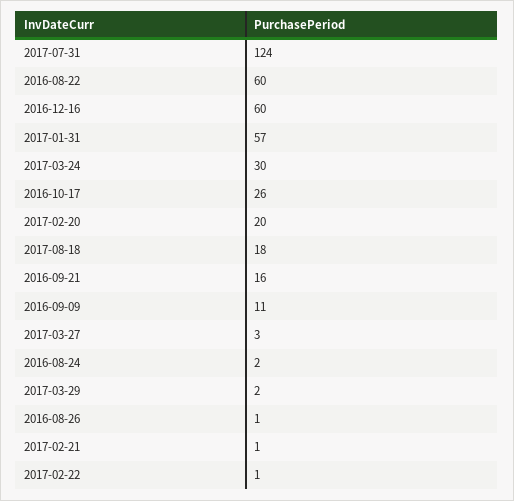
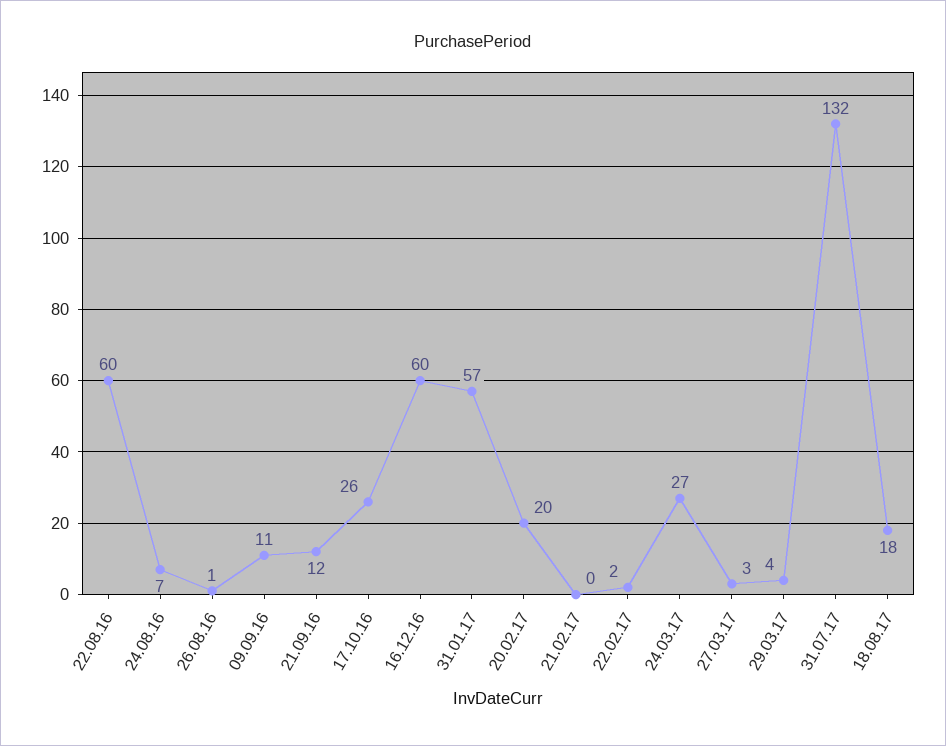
  {
-   "2017-07-31": 124,
+   "2017-07-31": 132,
    "2016-08-22": 60,
    "2016-12-16": 60,
    "2017-01-31": 57,
-   "2017-03-24": 30,
+   "2017-03-24": 27,
    "2016-10-17": 26,
    "2017-02-20": 20,
    "2017-08-18": 18,
-   "2016-09-21": 16,
+   "2016-09-21": 12,
    "2016-09-09": 11,
    "2017-03-27": 3,
-   "2016-08-24": 2,
+   "2016-08-24": 7,
-   "2017-03-29": 2,
+   "2017-03-29": 4,
    "2016-08-26": 1,
-   "2017-02-21": 1,
+   "2017-02-21": 0,
-   "2017-02-22": 1
+   "2017-02-22": 2
  }

